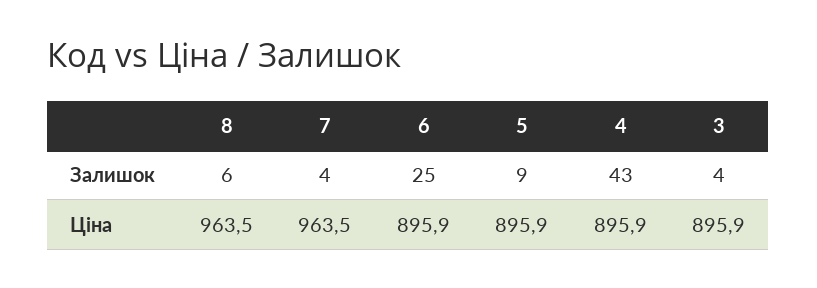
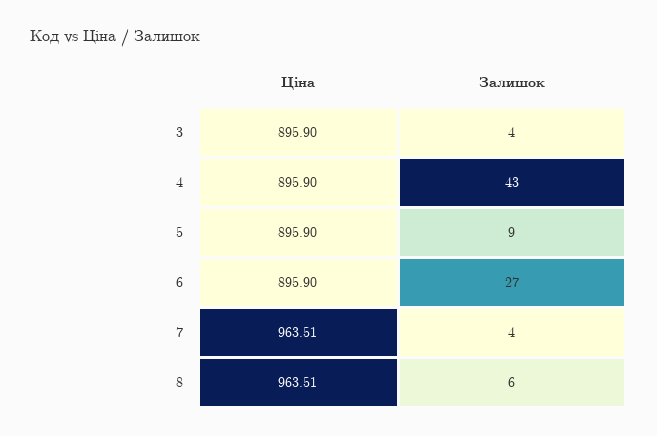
  {
    "8": {
      "Залишок": 6,
      "Ціна": 963.51
    },
    "7": {
      "Залишок": 4,
      "Ціна": 963.51
    },
    "6": {
-     "Залишок": 25,
+     "Залишок": 27,
      "Ціна": 895.9
    },
    "5": {
      "Залишок": 9,
      "Ціна": 895.9
    },
    "4": {
      "Залишок": 43,
      "Ціна": 895.9
    },
    "3": {
      "Залишок": 4,
      "Ціна": 895.9
    }
  }

